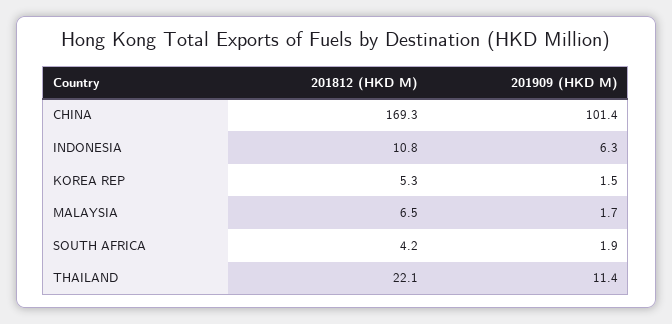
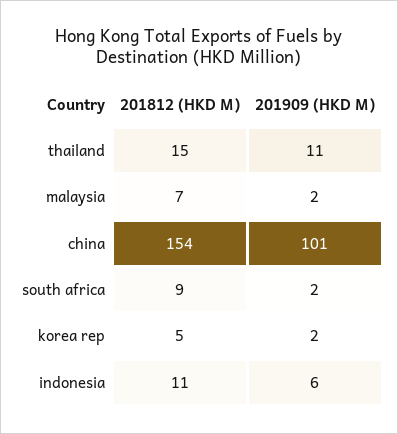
  {
    "201812 (HKD M)": {
-     "CHINA": 169.3,
+     "CHINA": 154,
      "INDONESIA": 10.8,
      "KOREA REP": 5.3,
      "MALAYSIA": 6.5,
-     "SOUTH AFRICA": 4.2,
+     "SOUTH AFRICA": 9,
-     "THAILAND": 22.1
+     "THAILAND": 15
    },
    "201909 (HKD M)": {
      "CHINA": 101.4,
      "INDONESIA": 6.3,
      "KOREA REP": 1.5,
      "MALAYSIA": 1.7,
      "SOUTH AFRICA": 1.9,
      "THAILAND": 11.4
    }
  }

